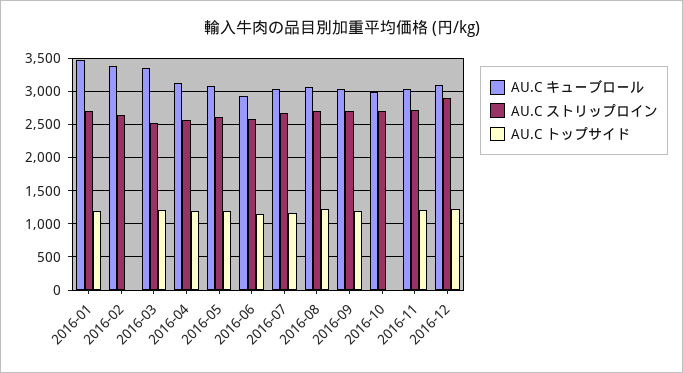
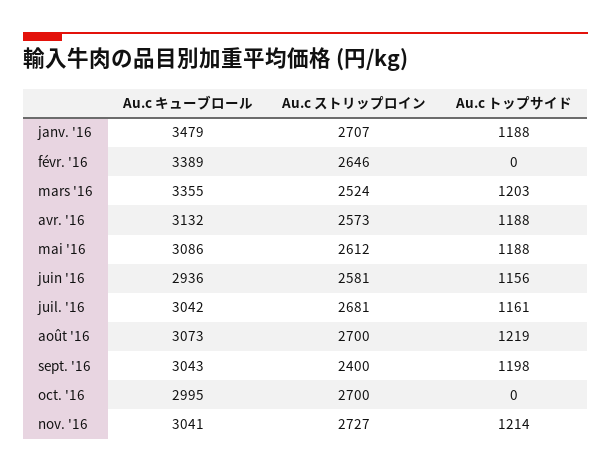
  {
    "AU.C キューブロール": {
      "2016-01": 3479,
      "2016-02": 3389,
      "2016-03": 3355,
      "2016-04": 3132,
      "2016-05": 3086,
      "2016-06": 2936,
      "2016-07": 3042,
      "2016-08": 3073,
      "2016-09": 3043,
      "2016-10": 2995,
-     "2016-11": 3041,
+     "2016-11": 3041
-     "2016-12": 3100
    },
    "AU.C ストリップロイン": {
      "2016-01": 2707,
      "2016-02": 2646,
      "2016-03": 2524,
      "2016-04": 2573,
      "2016-05": 2612,
      "2016-06": 2581,
      "2016-07": 2681,
      "2016-08": 2700,
-     "2016-09": 2700,
+     "2016-09": 2400,
      "2016-10": 2700,
-     "2016-11": 2727,
+     "2016-11": 2727
-     "2016-12": 2900
    },
    "AU.C トップサイド": {
      "2016-01": 1188,
      "2016-02": 0,
      "2016-03": 1203,
      "2016-04": 1188,
      "2016-05": 1188,
      "2016-06": 1156,
      "2016-07": 1161,
      "2016-08": 1219,
      "2016-09": 1198,
      "2016-10": 0,
-     "2016-11": 1214,
+     "2016-11": 1214
-     "2016-12": 1200
    }
  }

